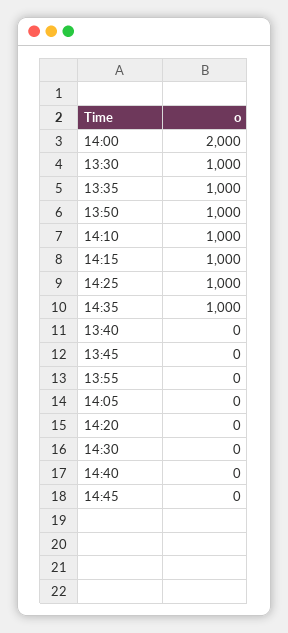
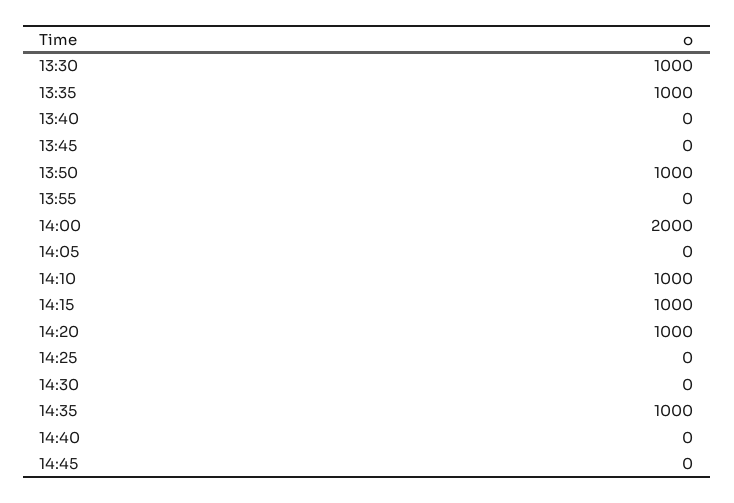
  {
    "14:00": 2000,
    "13:30": 1000,
    "13:35": 1000,
    "13:50": 1000,
    "14:10": 1000,
    "14:15": 1000,
-   "14:25": 1000,
+   "14:25": 0,
    "14:35": 1000,
    "13:40": 0,
    "13:45": 0,
    "13:55": 0,
    "14:05": 0,
-   "14:20": 0,
+   "14:20": 1000,
    "14:30": 0,
    "14:40": 0,
    "14:45": 0
  }

